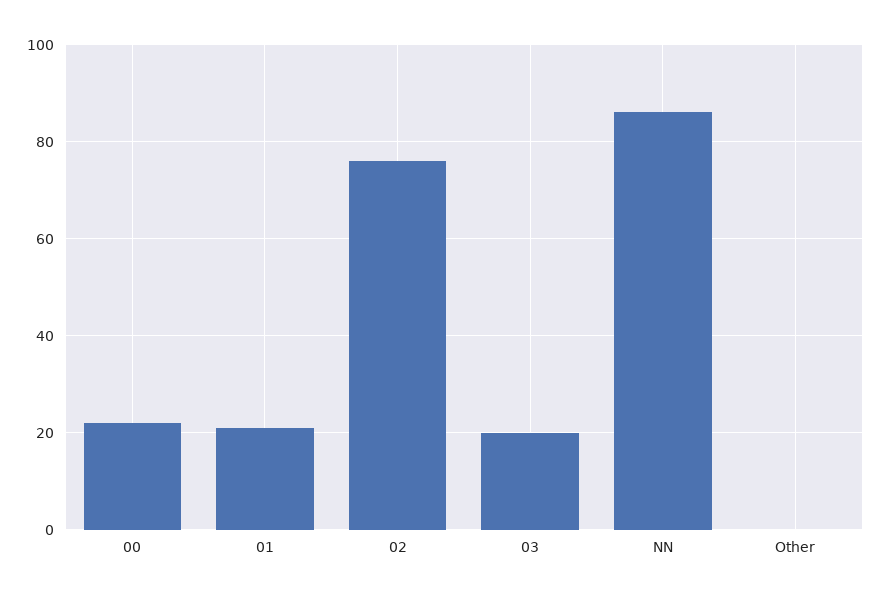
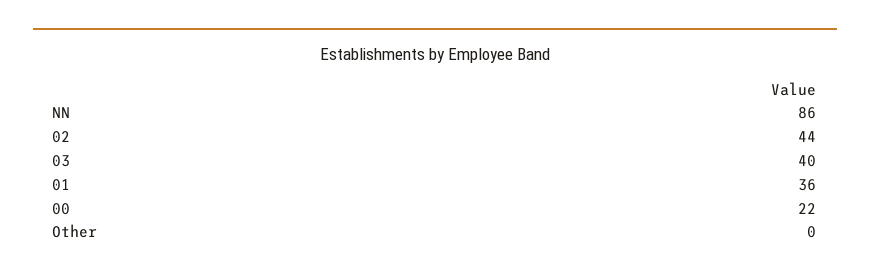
  {
    "00": 22,
-   "01": 20,
+   "01": 36,
-   "02": 75,
+   "02": 44,
-   "03": 20,
+   "03": 40,
    "NN": 86,
    "Other": 0
  }

